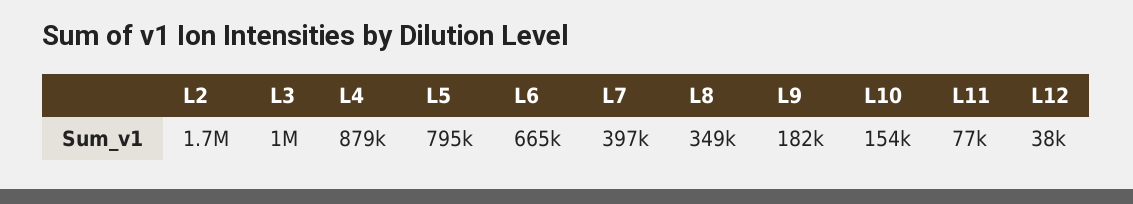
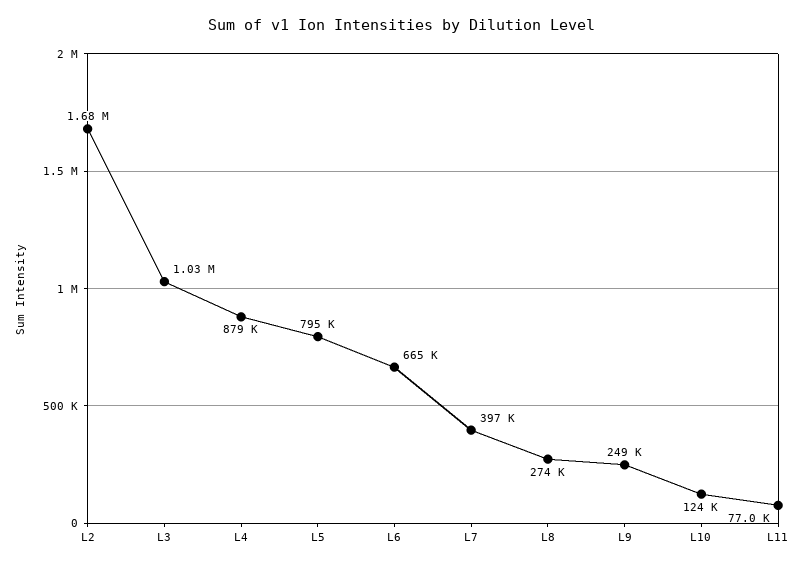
  {
    "L2": 1680000,
    "L3": 1030000,
    "L4": 879000,
    "L5": 795000,
    "L6": 665000,
    "L7": 397000,
-   "L8": 349000,
+   "L8": 274000,
-   "L9": 182000,
+   "L9": 249000,
-   "L10": 154000,
+   "L10": 124000,
-   "L11": 77000,
+   "L11": 77000
-   "L12": 38000
  }

